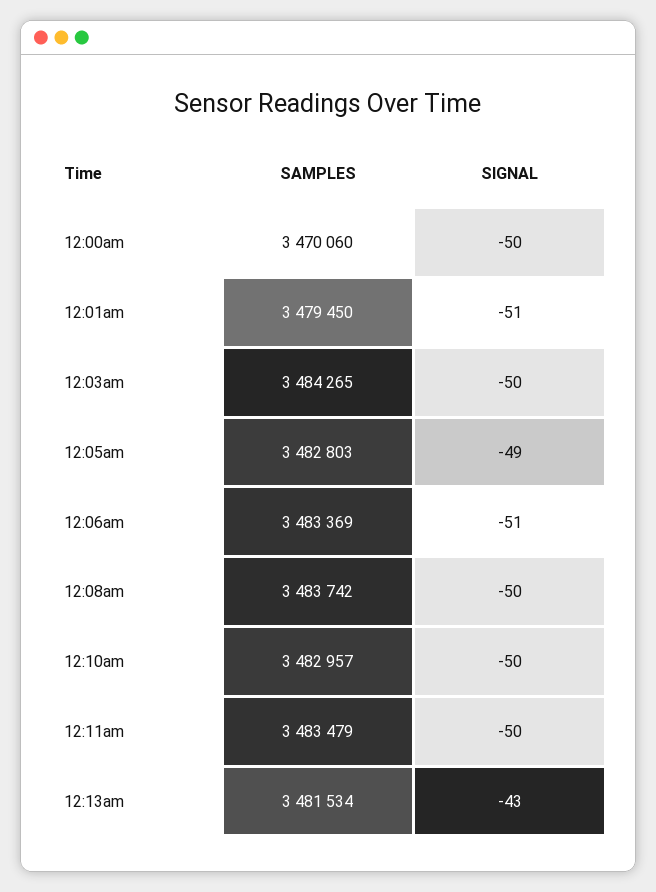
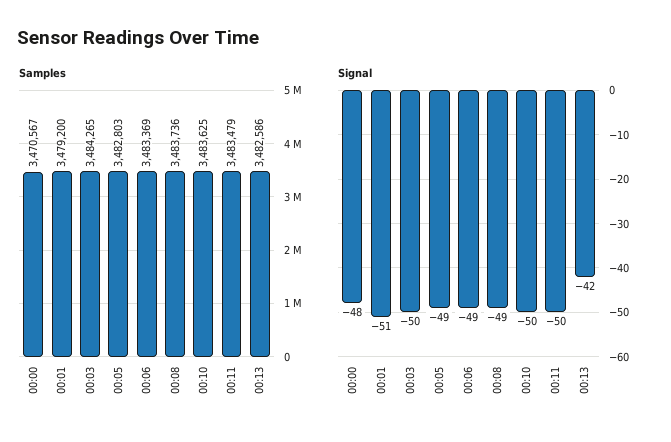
  {
    "SAMPLES": {
-     "12:00am": 3470060,
+     "12:00am": 3470567,
-     "12:01am": 3479450,
+     "12:01am": 3479200,
      "12:03am": 3484265,
      "12:05am": 3482803,
      "12:06am": 3483369,
-     "12:08am": 3483742,
+     "12:08am": 3483736,
-     "12:10am": 3482957,
+     "12:10am": 3483625,
      "12:11am": 3483479,
-     "12:13am": 3481534
+     "12:13am": 3482586
    },
    "SIGNAL": {
-     "12:00am": -50,
+     "12:00am": -48,
      "12:01am": -51,
      "12:03am": -50,
      "12:05am": -49,
-     "12:06am": -51,
+     "12:06am": -49,
-     "12:08am": -50,
+     "12:08am": -49,
      "12:10am": -50,
      "12:11am": -50,
-     "12:13am": -43
+     "12:13am": -42
    }
  }

